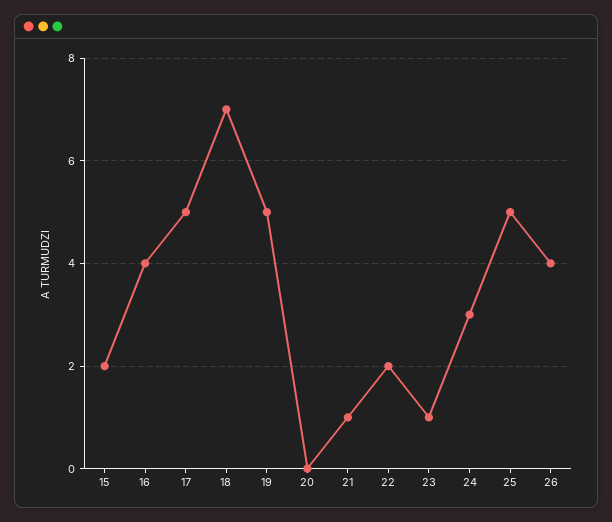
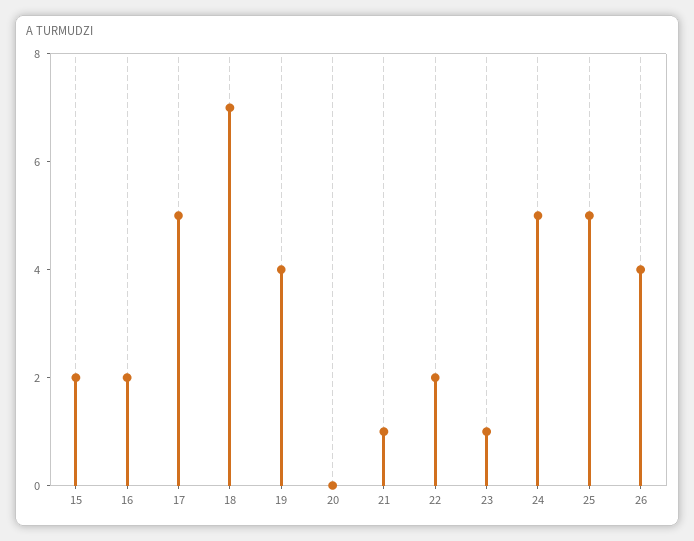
  {
    "15": 2,
-   "16": 4,
+   "16": 2,
    "17": 5,
    "18": 7,
-   "19": 5,
+   "19": 4,
    "20": 0,
    "21": 1,
    "22": 2,
    "23": 1,
-   "24": 3,
+   "24": 5,
    "25": 5,
    "26": 4
  }

